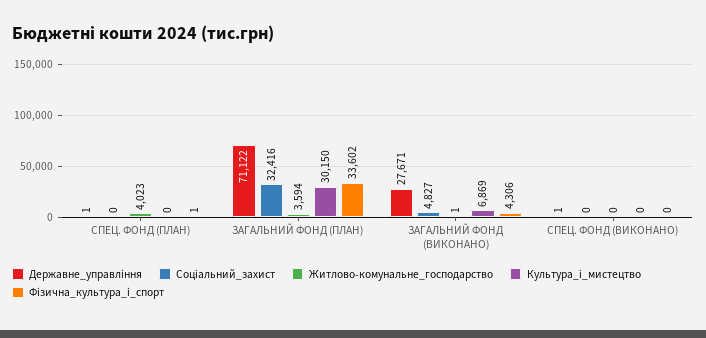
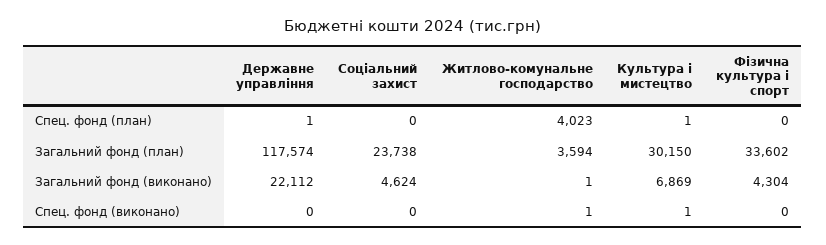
  {
    "Державне_управління": {
      "СПЕЦ. ФОНД (ПЛАН)": 1,
-     "ЗАГАЛЬНИЙ ФОНД (ПЛАН)": 71122,
+     "ЗАГАЛЬНИЙ ФОНД (ПЛАН)": 117574,
-     "ЗАГАЛЬНИЙ ФОНД (ВИКОНАНО)": 27671,
+     "ЗАГАЛЬНИЙ ФОНД (ВИКОНАНО)": 22112,
-     "СПЕЦ. ФОНД (ВИКОНАНО)": 1
+     "СПЕЦ. ФОНД (ВИКОНАНО)": 0
    },
    "Соціальний_захист": {
      "СПЕЦ. ФОНД (ПЛАН)": 0,
-     "ЗАГАЛЬНИЙ ФОНД (ПЛАН)": 32416,
+     "ЗАГАЛЬНИЙ ФОНД (ПЛАН)": 23738,
-     "ЗАГАЛЬНИЙ ФОНД (ВИКОНАНО)": 4827,
+     "ЗАГАЛЬНИЙ ФОНД (ВИКОНАНО)": 4624,
      "СПЕЦ. ФОНД (ВИКОНАНО)": 0
    },
    "Житлово-комунальне_господарство": {
      "СПЕЦ. ФОНД (ПЛАН)": 4023,
      "ЗАГАЛЬНИЙ ФОНД (ПЛАН)": 3594,
      "ЗАГАЛЬНИЙ ФОНД (ВИКОНАНО)": 1,
-     "СПЕЦ. ФОНД (ВИКОНАНО)": 0
+     "СПЕЦ. ФОНД (ВИКОНАНО)": 1
    },
    "Культура_і_мистецтво": {
-     "СПЕЦ. ФОНД (ПЛАН)": 0,
+     "СПЕЦ. ФОНД (ПЛАН)": 1,
      "ЗАГАЛЬНИЙ ФОНД (ПЛАН)": 30150,
      "ЗАГАЛЬНИЙ ФОНД (ВИКОНАНО)": 6869,
-     "СПЕЦ. ФОНД (ВИКОНАНО)": 0
+     "СПЕЦ. ФОНД (ВИКОНАНО)": 1
    },
    "Фізична_культура_і_спорт": {
-     "СПЕЦ. ФОНД (ПЛАН)": 1,
+     "СПЕЦ. ФОНД (ПЛАН)": 0,
      "ЗАГАЛЬНИЙ ФОНД (ПЛАН)": 33602,
-     "ЗАГАЛЬНИЙ ФОНД (ВИКОНАНО)": 4306,
+     "ЗАГАЛЬНИЙ ФОНД (ВИКОНАНО)": 4304,
      "СПЕЦ. ФОНД (ВИКОНАНО)": 0
    }
  }

